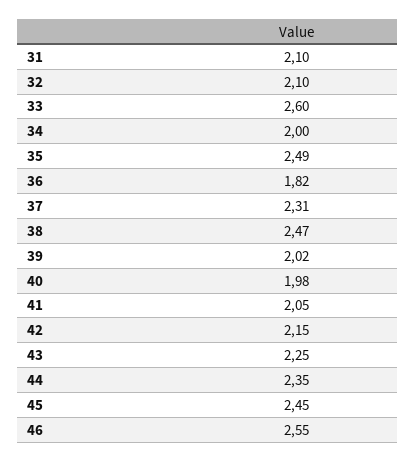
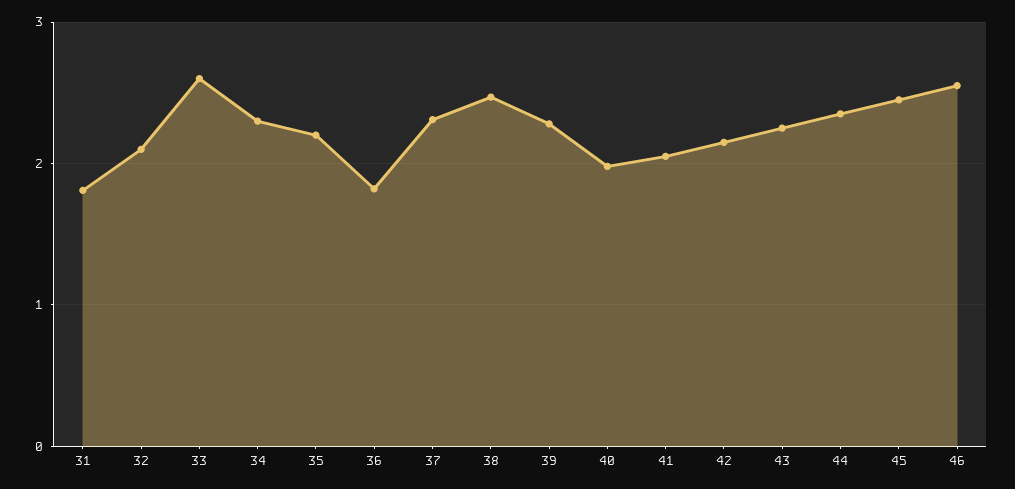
  {
-   "31": 2.1,
+   "31": 1.8,
    "32": 2.1,
    "33": 2.6,
-   "34": 2,
+   "34": 2.3,
-   "35": 2.49,
+   "35": 2.2,
    "36": 1.82,
    "37": 2.31,
    "38": 2.47,
-   "39": 2.02,
+   "39": 2.3,
    "40": 1.98,
    "41": 2.05,
    "42": 2.15,
    "43": 2.25,
    "44": 2.35,
    "45": 2.45,
    "46": 2.55
  }

